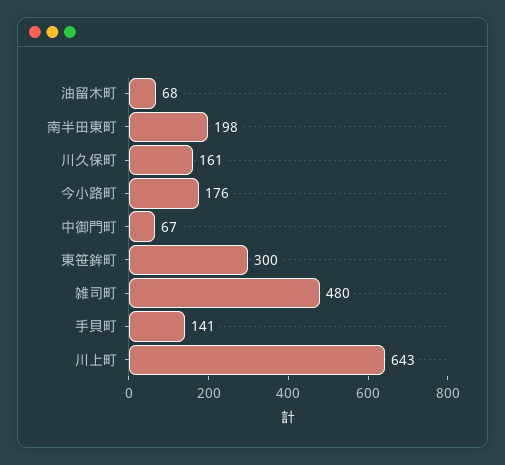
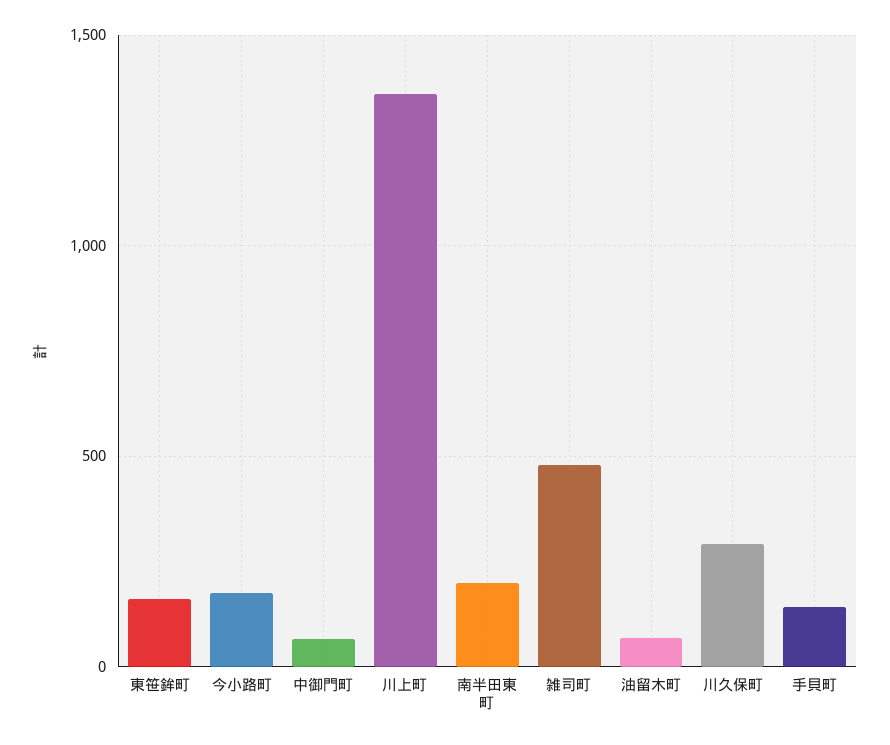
  {
    "油留木町": 68,
    "南半田東町": 198,
-   "川久保町": 161,
+   "川久保町": 300,
    "今小路町": 176,
    "中御門町": 67,
-   "東笹鉾町": 300,
+   "東笹鉾町": 150,
    "雑司町": 480,
    "手貝町": 141,
-   "川上町": 643
+   "川上町": 1350
  }

